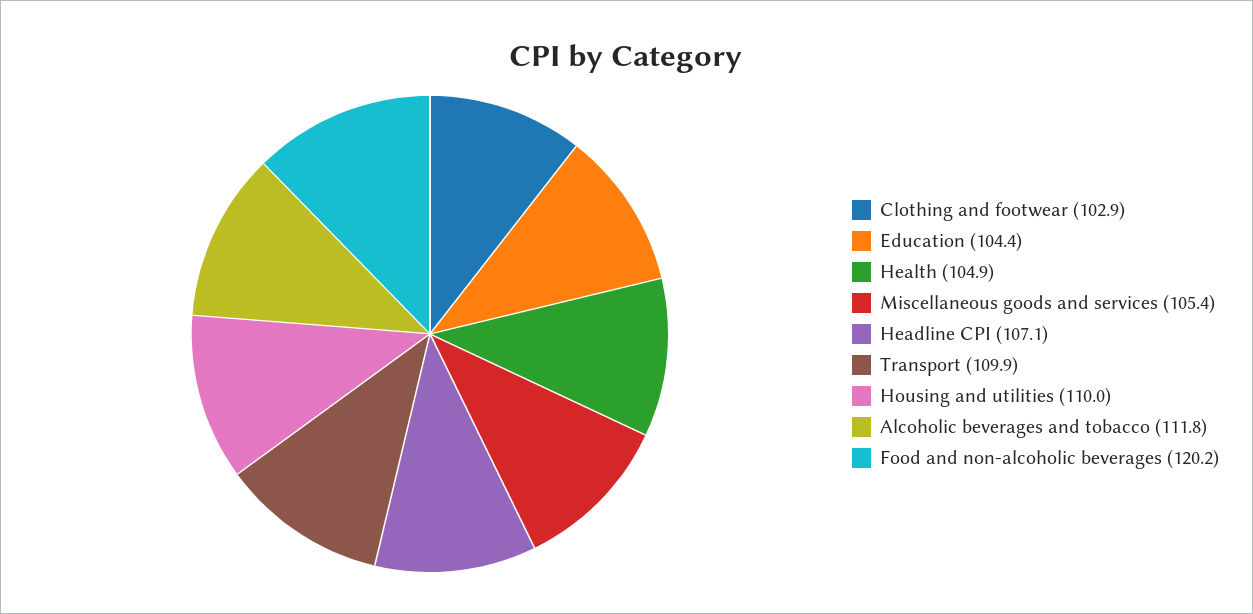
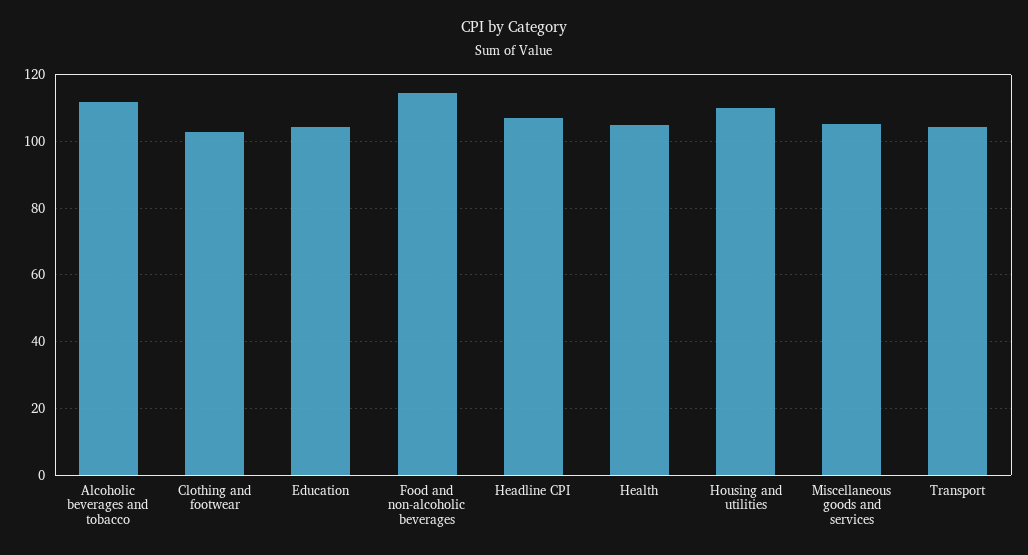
  {
    "Clothing and footwear": 102.9,
    "Education": 104.4,
    "Health": 104.9,
    "Miscellaneous goods and services": 105.4,
    "Headline CPI": 107.1,
-   "Transport": 109.9,
+   "Transport": 104,
    "Housing and utilities": 110,
    "Alcoholic beverages and tobacco": 111.8,
-   "Food and non-alcoholic beverages": 120.2
+   "Food and non-alcoholic beverages": 114
  }

